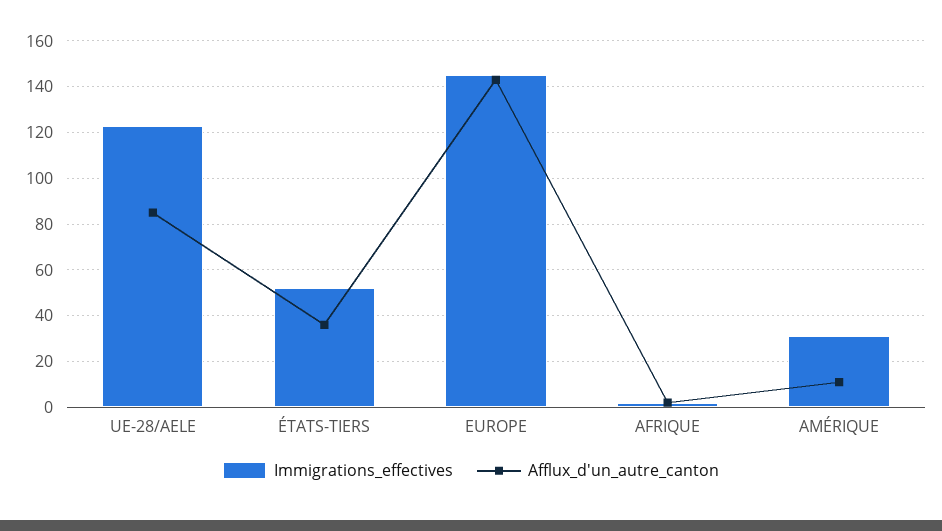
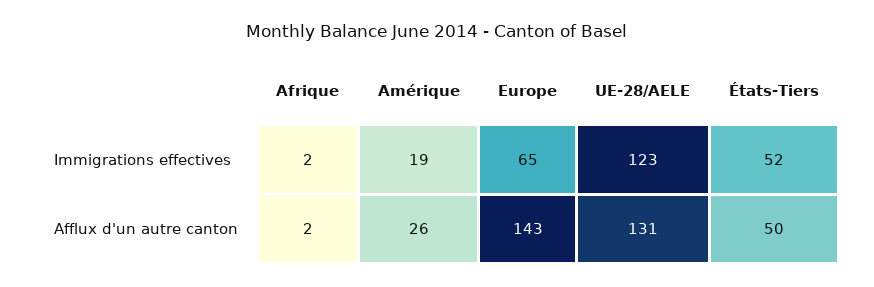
  {
    "Immigrations_effectives": {
      "UE-28/AELE": 123,
      "ÉTATS-TIERS": 52,
-     "EUROPE": 145,
+     "EUROPE": 65,
      "AFRIQUE": 2,
-     "AMÉRIQUE": 30
+     "AMÉRIQUE": 19
    },
    "Afflux_d'un_autre_canton": {
-     "UE-28/AELE": 85,
+     "UE-28/AELE": 131,
-     "ÉTATS-TIERS": 35,
+     "ÉTATS-TIERS": 50,
      "EUROPE": 143,
      "AFRIQUE": 2,
-     "AMÉRIQUE": 10
+     "AMÉRIQUE": 26
    }
  }

